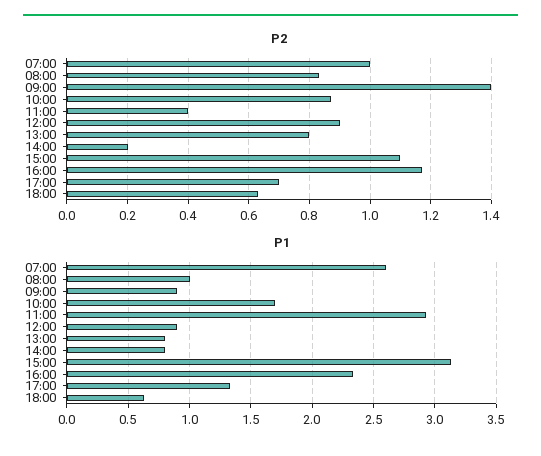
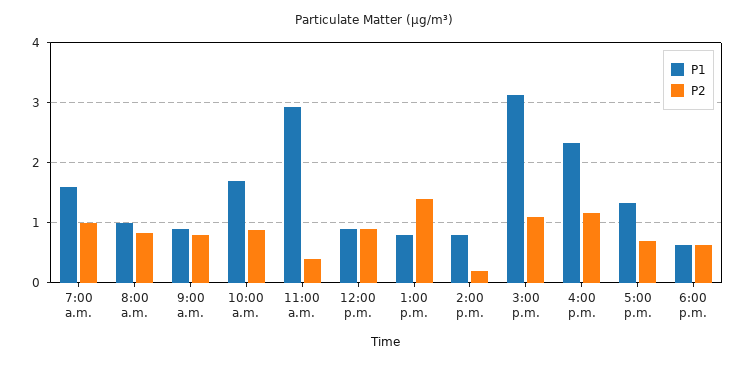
  {
    "P2": {
      "07:00": 1,
      "08:00": 0.85,
-     "09:00": 1.4,
+     "09:00": 0.8,
      "10:00": 0.85,
      "11:00": 0.4,
      "12:00": 0.9,
-     "13:00": 0.8,
+     "13:00": 1.4,
      "14:00": 0.2,
      "15:00": 1.1,
      "16:00": 1.15,
      "17:00": 0.7,
      "18:00": 0.65
    },
    "P1": {
-     "07:00": 2.6,
+     "07:00": 1.6,
      "08:00": 1,
      "09:00": 0.9,
      "10:00": 1.7,
      "11:00": 2.95,
      "12:00": 0.9,
      "13:00": 0.8,
      "14:00": 0.8,
      "15:00": 3.15,
      "16:00": 2.35,
      "17:00": 1.35,
      "18:00": 0.65
    }
  }

